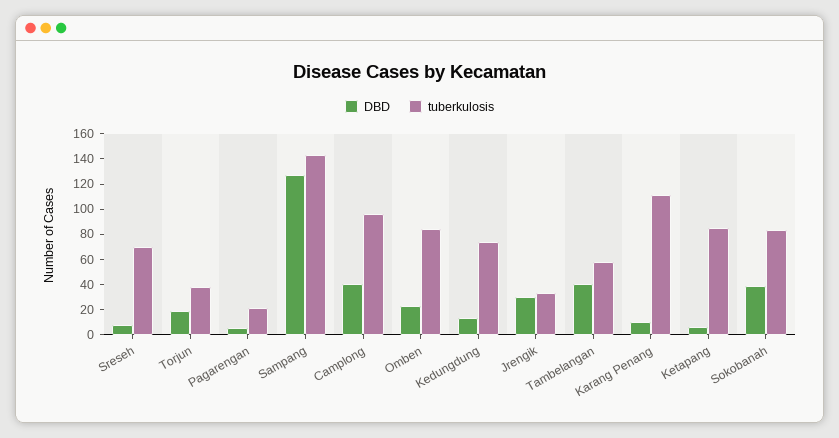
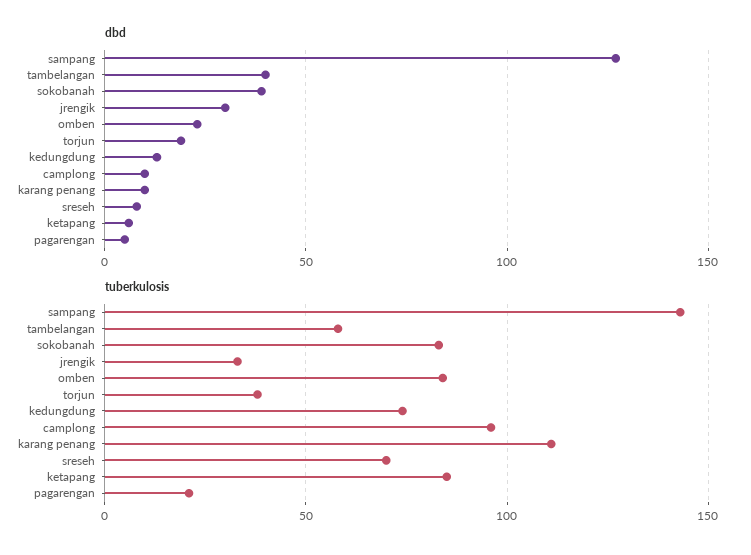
  {
    "DBD": {
      "Sreseh": 10,
      "Torjun": 20,
      "Pagarengan": 5,
      "Sampang": 125,
-     "Camplong": 40,
+     "Camplong": 10,
      "Omben": 25,
      "Kedungdung": 15,
      "Jrengik": 30,
      "Tambelangan": 40,
      "Karang Penang": 10,
      "Ketapang": 5,
      "Sokobanah": 40
    },
    "tuberkulosis": {
      "Sreseh": 70,
      "Torjun": 40,
      "Pagarengan": 20,
      "Sampang": 145,
      "Camplong": 95,
      "Omben": 85,
      "Kedungdung": 75,
      "Jrengik": 35,
      "Tambelangan": 60,
      "Karang Penang": 110,
      "Ketapang": 85,
      "Sokobanah": 85
    }
  }

